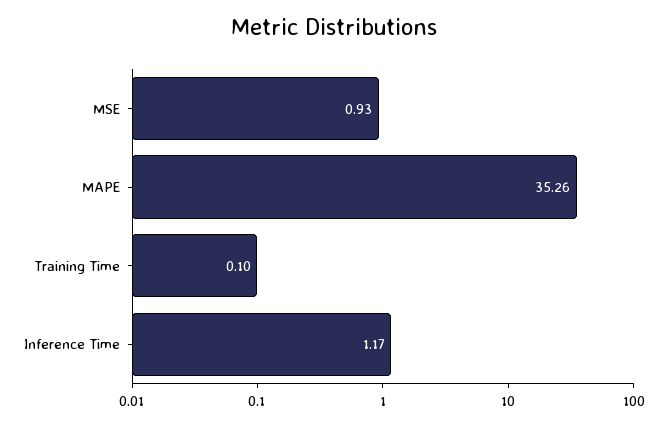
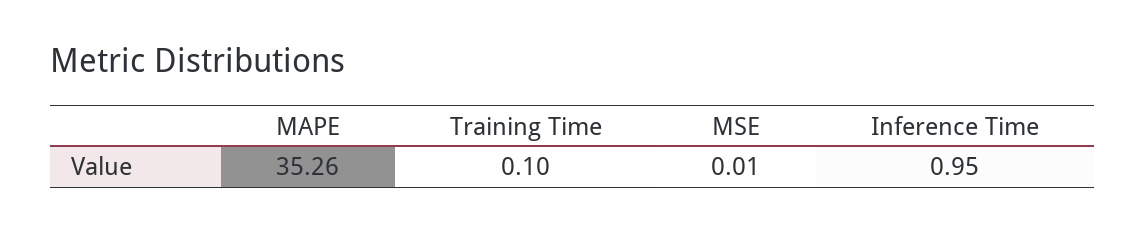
  {
-   "MSE": 0.93,
+   "MSE": 0.01,
    "MAPE": 35.26,
    "Training Time": 0.1,
-   "Inference Time": 1.17
+   "Inference Time": 0.95
  }

